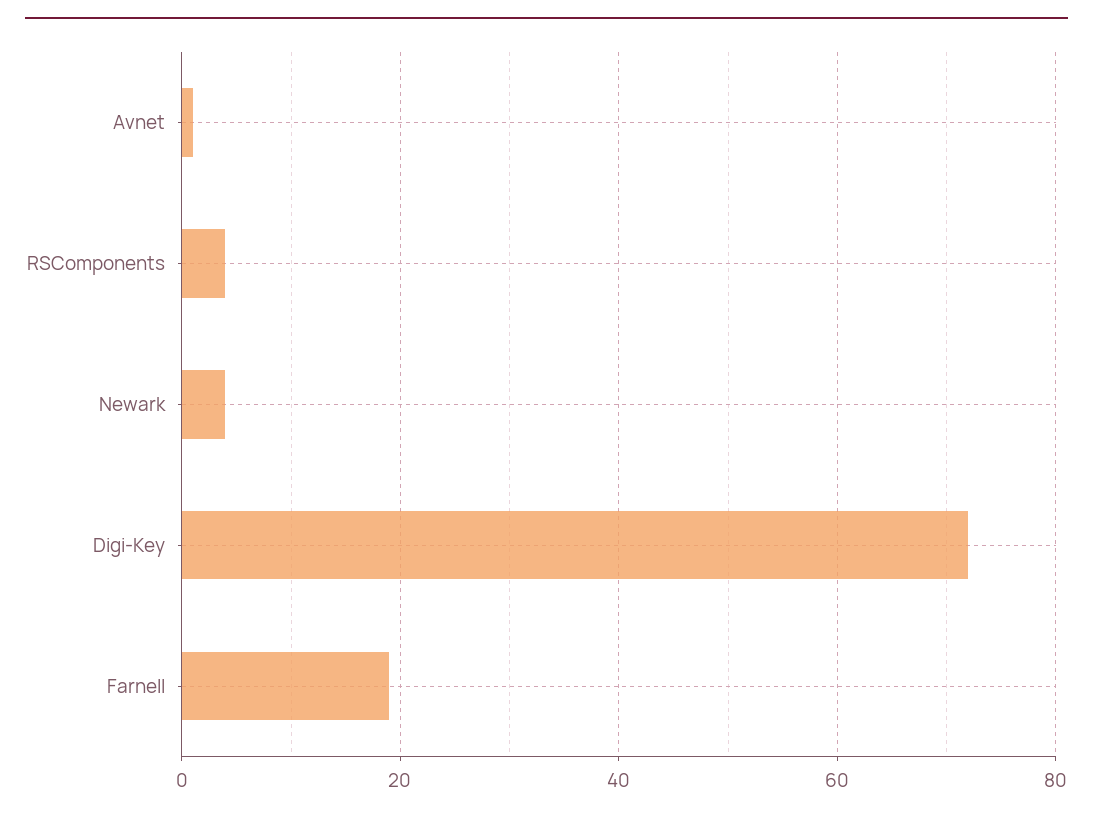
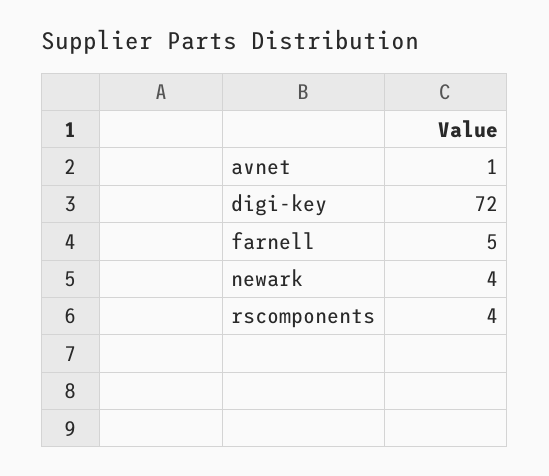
  {
    "Avnet": 1,
    "RSComponents": 4,
    "Newark": 4,
    "Digi-Key": 72,
-   "Farnell": 20
+   "Farnell": 5
  }

